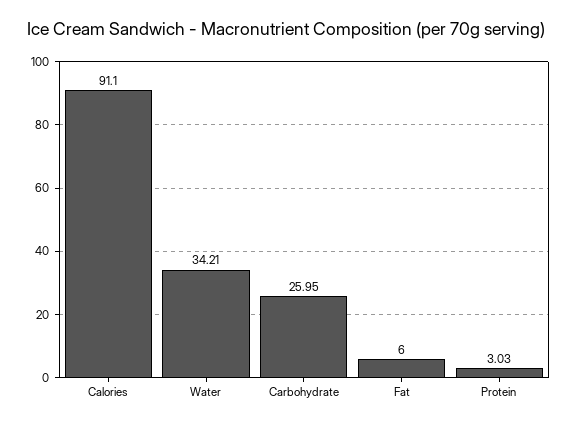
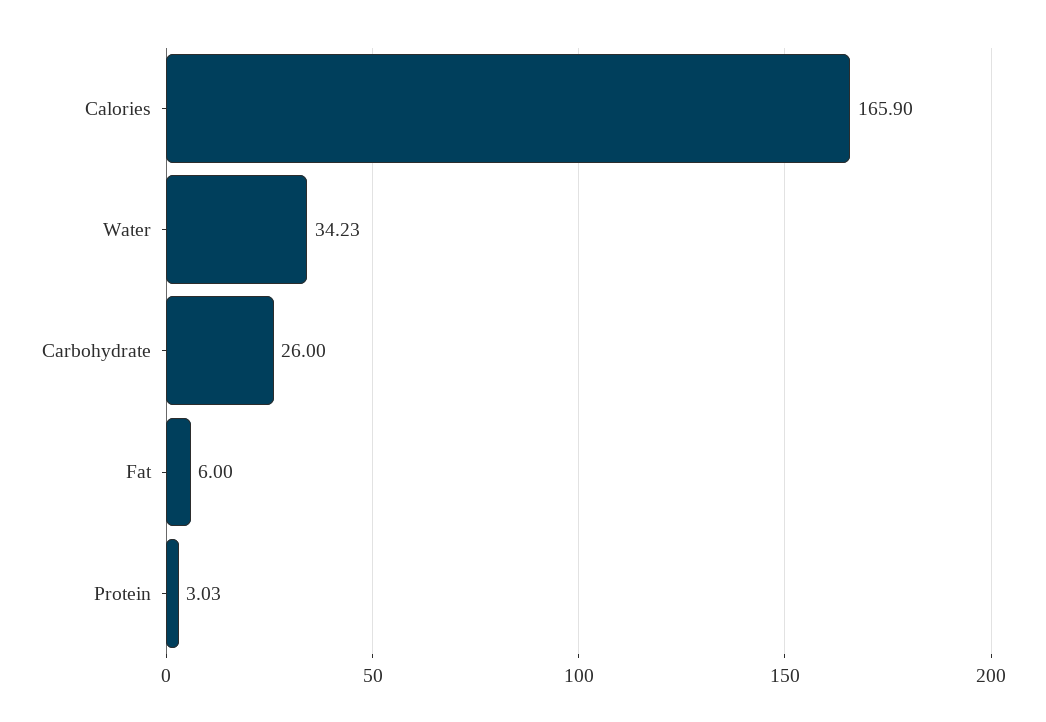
  {
-   "Calories": 91.1,
+   "Calories": 165.9,
-   "Water": 34.21,
+   "Water": 34.23,
-   "Carbohydrate": 25.95,
+   "Carbohydrate": 26,
    "Fat": 6,
    "Protein": 3.03
  }

